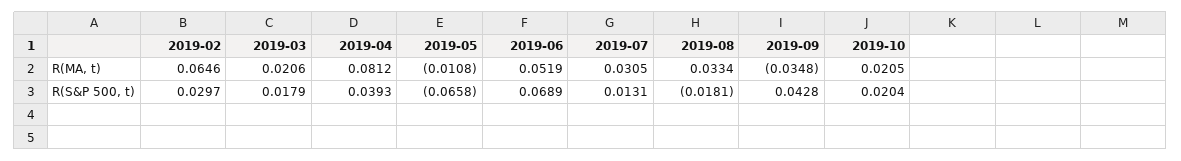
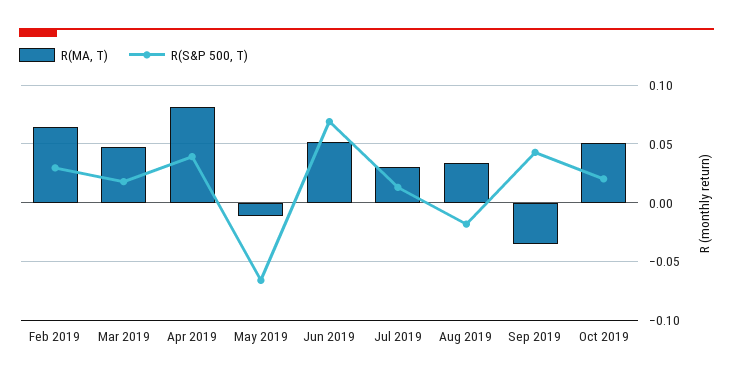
  {
    "R(MA, t)": {
      "2019-02": 0.0646,
-     "2019-03": 0.0206,
+     "2019-03": 0.05,
      "2019-04": 0.0812,
      "2019-05": -0.0108,
      "2019-06": 0.0519,
      "2019-07": 0.0305,
      "2019-08": 0.0334,
      "2019-09": -0.0348,
-     "2019-10": 0.0205
+     "2019-10": 0.05
    },
    "R(S&P 500, t)": {
      "2019-02": 0.0297,
      "2019-03": 0.0179,
      "2019-04": 0.0393,
      "2019-05": -0.0658,
      "2019-06": 0.0689,
      "2019-07": 0.0131,
      "2019-08": -0.0181,
      "2019-09": 0.0428,
      "2019-10": 0.0204
    }
  }

